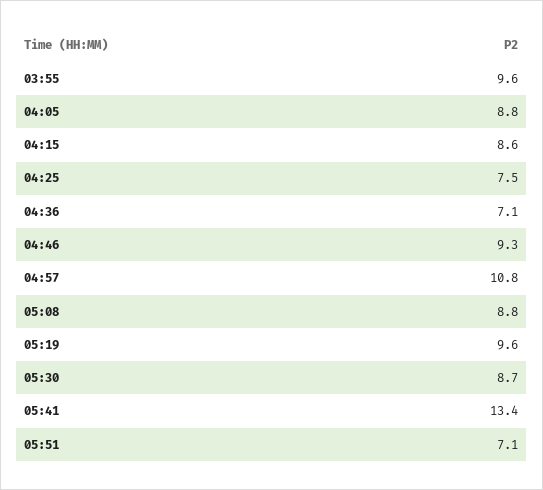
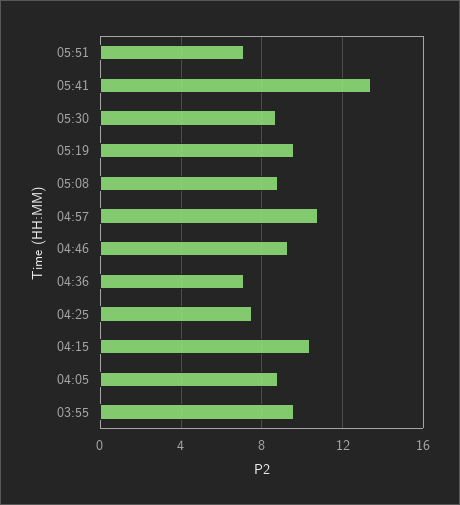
  {
    "03:55": 9.6,
    "04:05": 8.8,
-   "04:15": 8.6,
+   "04:15": 10.5,
    "04:25": 7.5,
    "04:36": 7.1,
    "04:46": 9.3,
    "04:57": 10.8,
    "05:08": 8.8,
    "05:19": 9.6,
    "05:30": 8.7,
    "05:41": 13.4,
    "05:51": 7.1
  }

